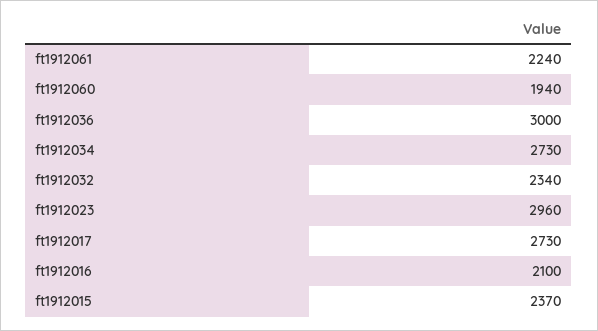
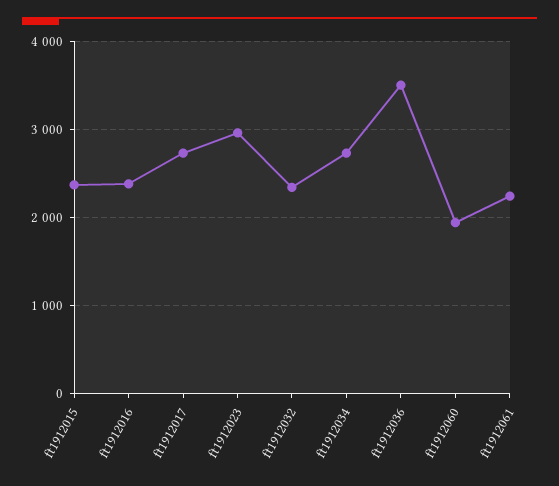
  {
    "ft1912061": 2240,
    "ft1912060": 1940,
-   "ft1912036": 3000,
+   "ft1912036": 3500,
    "ft1912034": 2730,
    "ft1912032": 2340,
    "ft1912023": 2960,
    "ft1912017": 2730,
-   "ft1912016": 2100,
+   "ft1912016": 2400,
    "ft1912015": 2370
  }

